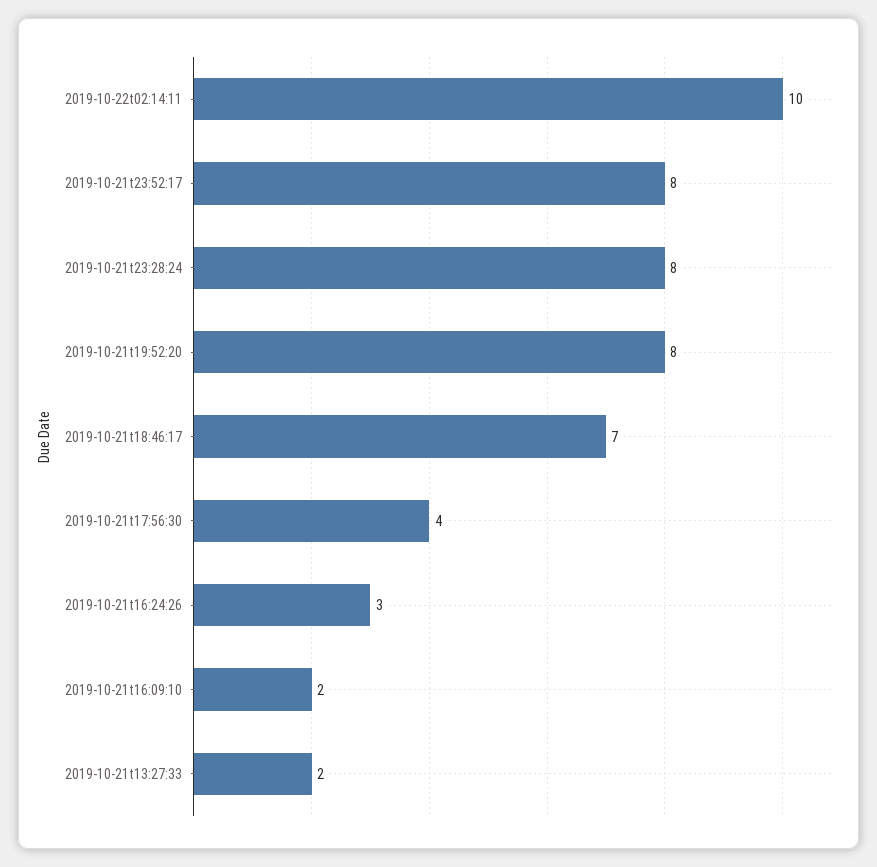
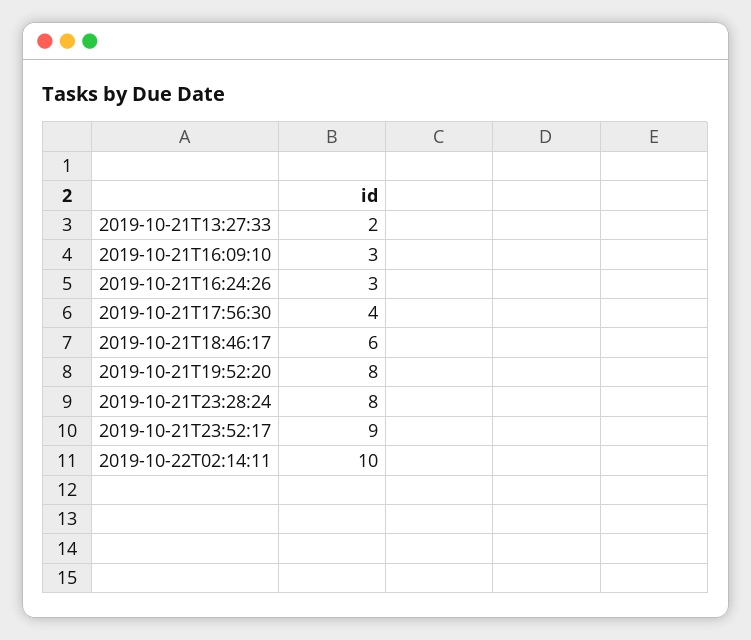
  {
    "2019-10-22t02:14:11": 10,
-   "2019-10-21t23:52:17": 8,
+   "2019-10-21t23:52:17": 9,
    "2019-10-21t23:28:24": 8,
    "2019-10-21t19:52:20": 8,
-   "2019-10-21t18:46:17": 7,
+   "2019-10-21t18:46:17": 6,
    "2019-10-21t17:56:30": 4,
    "2019-10-21t16:24:26": 3,
-   "2019-10-21t16:09:10": 2,
+   "2019-10-21t16:09:10": 3,
    "2019-10-21t13:27:33": 2
  }

